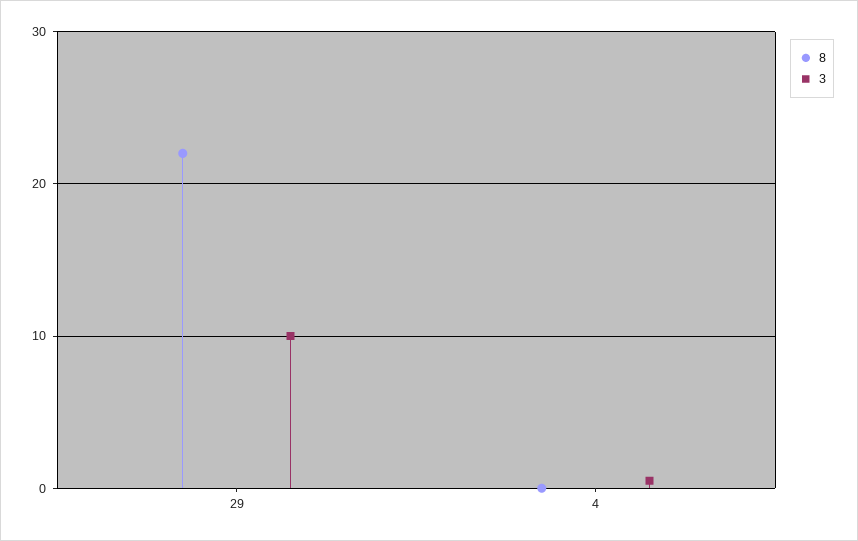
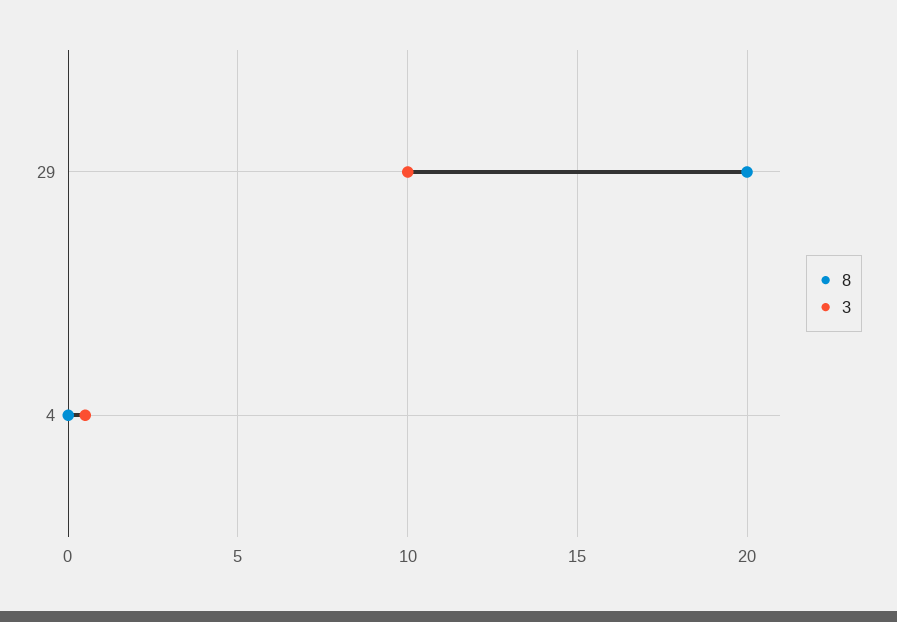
  {
    "8": {
-     "29": 22,
+     "29": 20,
      "4": 0
    },
    "3": {
      "29": 10,
      "4": 0.5
    }
  }

